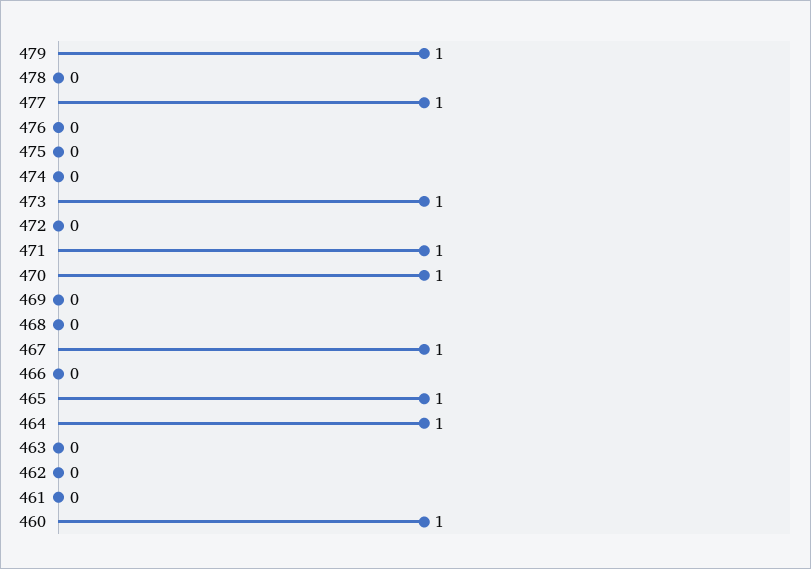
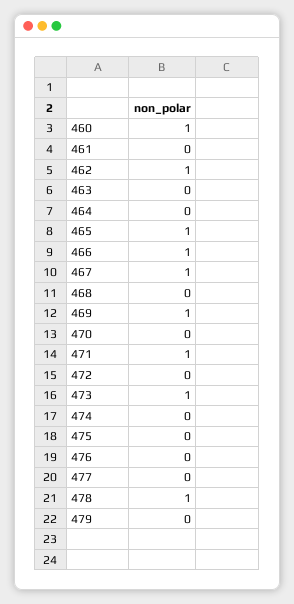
  {
-   "479": 1,
+   "479": 0,
-   "478": 0,
+   "478": 1,
-   "477": 1,
+   "477": 0,
    "476": 0,
    "475": 0,
    "474": 0,
    "473": 1,
    "472": 0,
    "471": 1,
-   "470": 1,
+   "470": 0,
-   "469": 0,
+   "469": 1,
    "468": 0,
    "467": 1,
-   "466": 0,
+   "466": 1,
    "465": 1,
-   "464": 1,
+   "464": 0,
    "463": 0,
-   "462": 0,
+   "462": 1,
    "461": 0,
    "460": 1
  }

